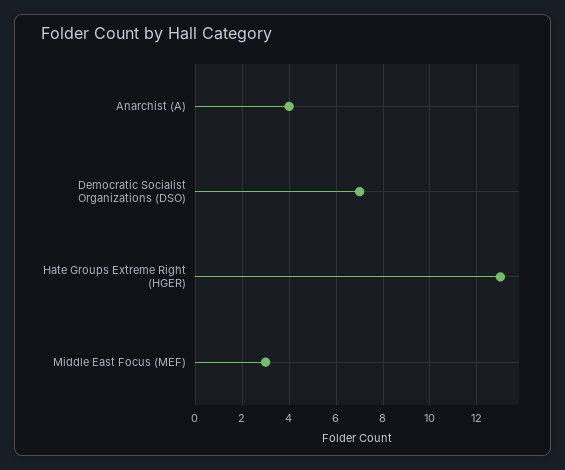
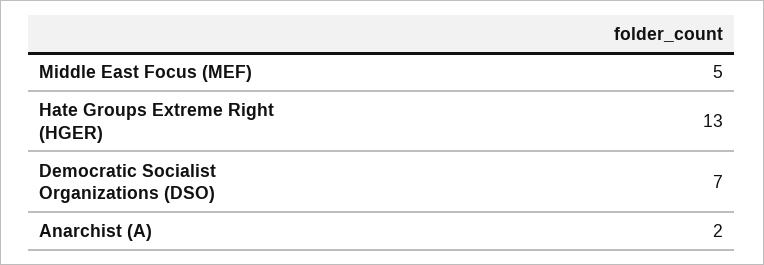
  {
-   "Anarchist (A)": 4,
+   "Anarchist (A)": 2,
    "Democratic Socialist Organizations (DSO)": 7,
    "Hate Groups Extreme Right (HGER)": 13,
-   "Middle East Focus (MEF)": 3
+   "Middle East Focus (MEF)": 5
  }

